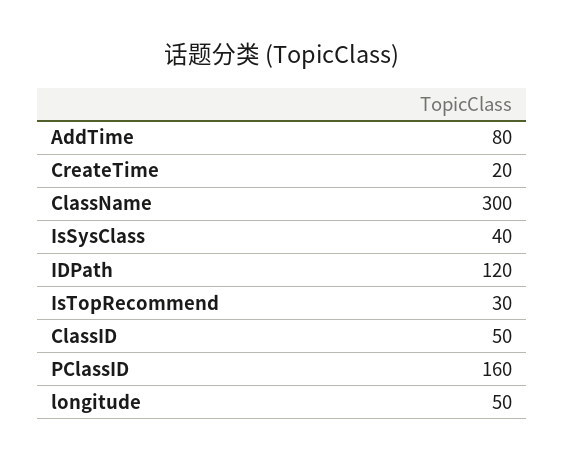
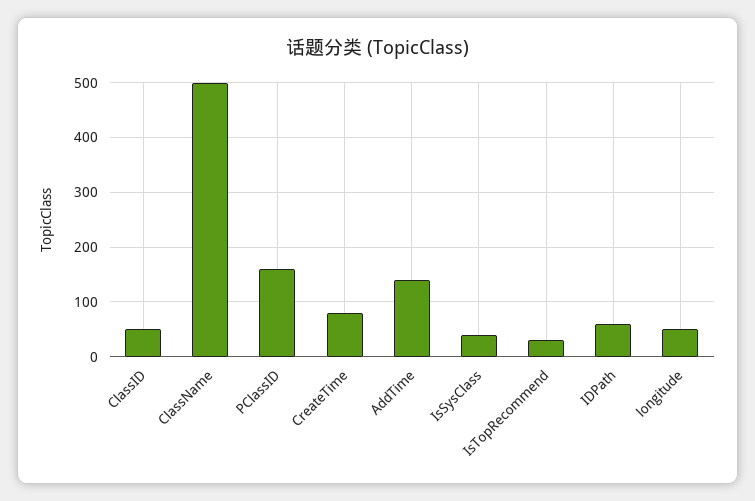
  {
-   "AddTime": 80,
+   "AddTime": 140,
-   "CreateTime": 20,
+   "CreateTime": 80,
-   "ClassName": 300,
+   "ClassName": 500,
    "IsSysClass": 40,
-   "IDPath": 120,
+   "IDPath": 60,
    "IsTopRecommend": 30,
    "ClassID": 50,
    "PClassID": 160,
    "longitude": 50
  }

